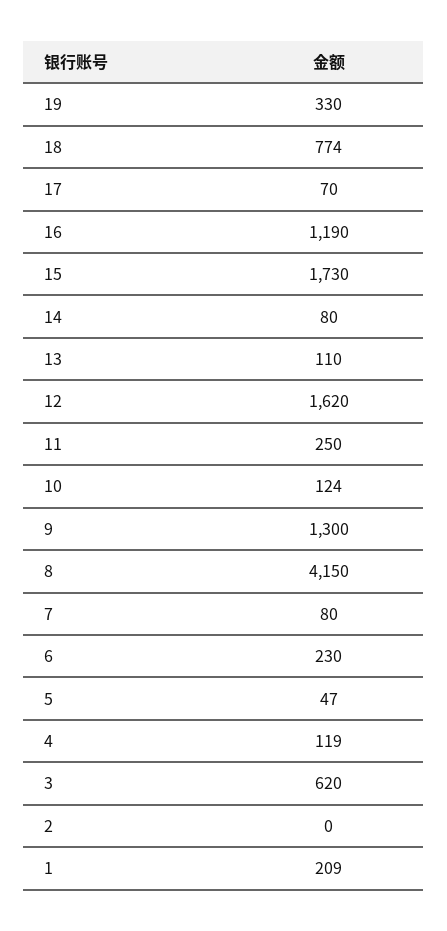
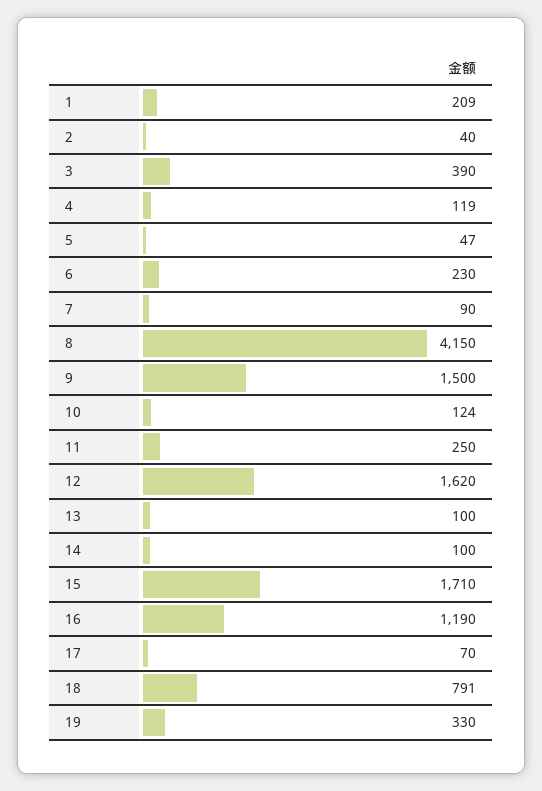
  {
    "19": 330,
-   "18": 774,
+   "18": 791,
    "17": 70,
    "16": 1190,
-   "15": 1730,
+   "15": 1710,
-   "14": 80,
+   "14": 100,
-   "13": 110,
+   "13": 100,
    "12": 1620,
    "11": 250,
    "10": 124,
-   "9": 1300,
+   "9": 1500,
    "8": 4150,
-   "7": 80,
+   "7": 90,
    "6": 230,
    "5": 47,
    "4": 119,
-   "3": 620,
+   "3": 390,
-   "2": 0,
+   "2": 40,
    "1": 209
  }

